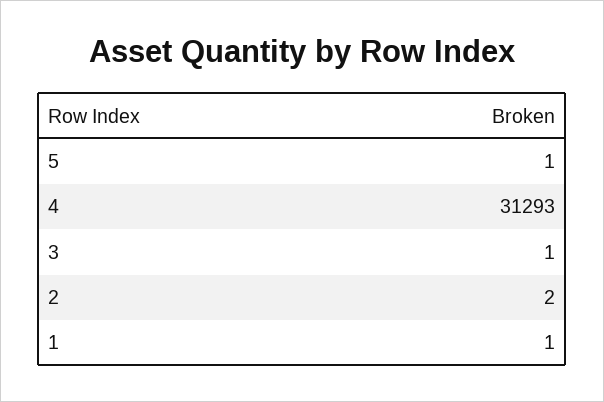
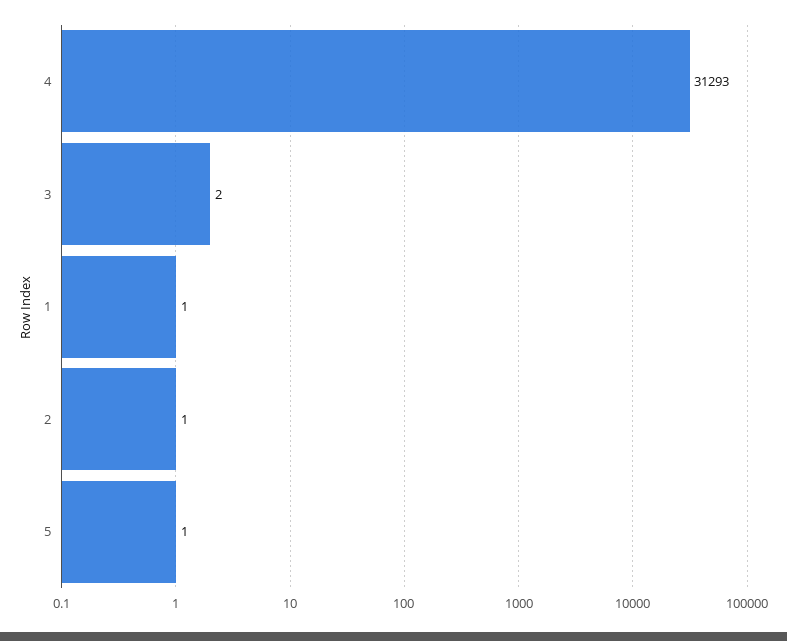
  {
    "5": 1,
    "4": 31293,
-   "3": 1,
+   "3": 2,
-   "2": 2,
+   "2": 1,
    "1": 1
  }

